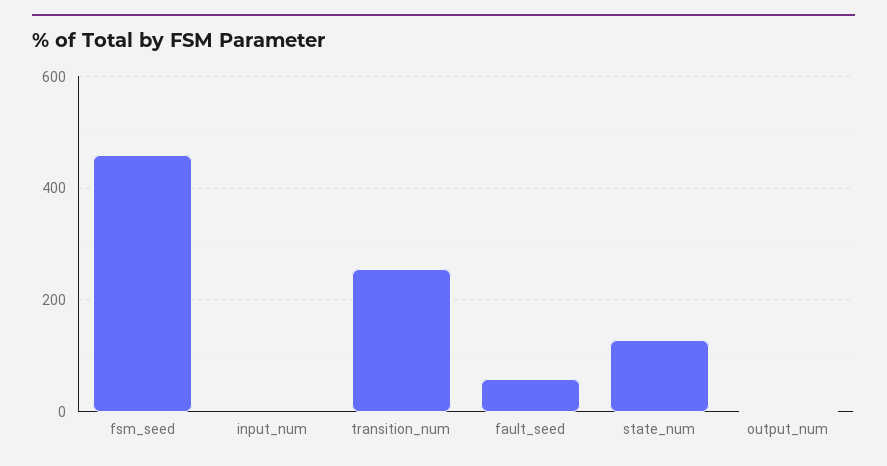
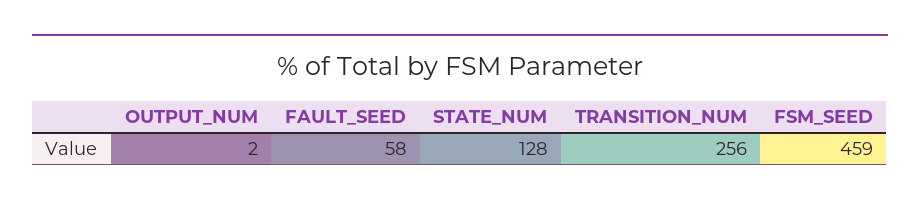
  {
    "fsm_seed": 459,
-   "input_num": 0,
    "transition_num": 256,
    "fault_seed": 58,
    "state_num": 128,
    "output_num": 2
  }

